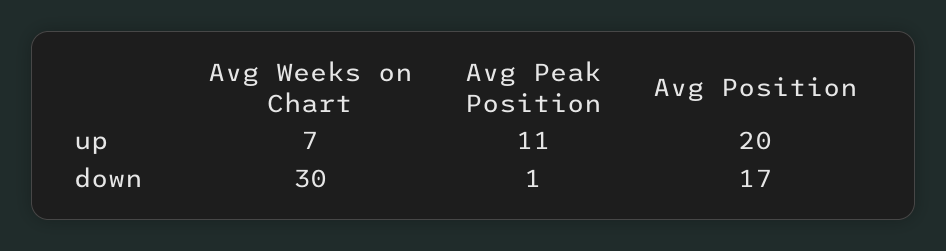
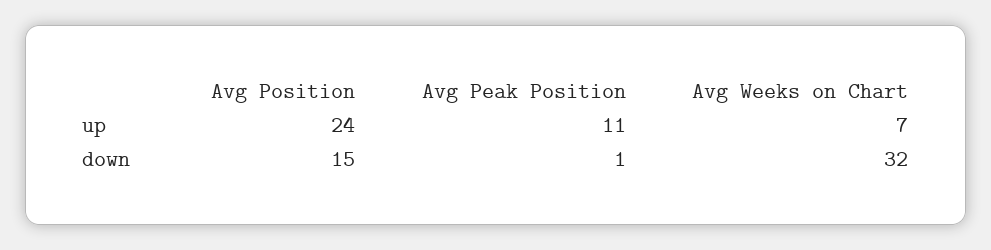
  {
    "Avg Weeks on Chart": {
      "up": 7,
-     "down": 30
+     "down": 32
    },
    "Avg Peak Position": {
      "up": 11,
      "down": 1
    },
    "Avg Position": {
-     "up": 20,
+     "up": 24,
-     "down": 17
+     "down": 15
    }
  }

